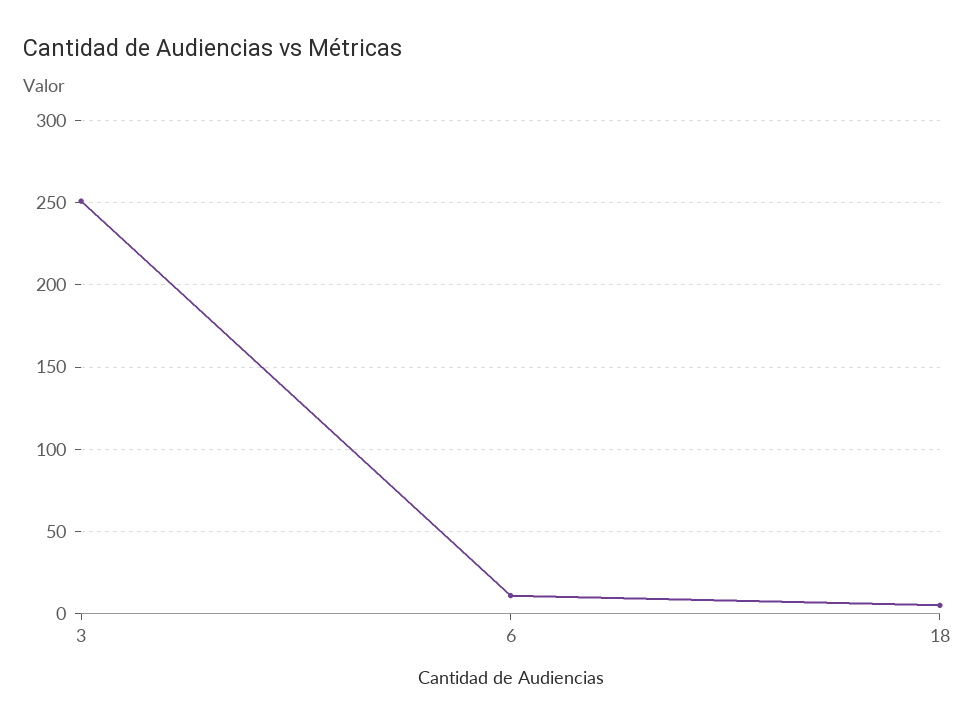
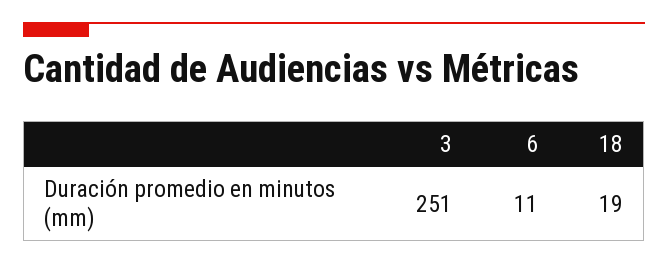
  {
    "3": 251,
    "6": 11,
-   "18": 5
+   "18": 19
  }

